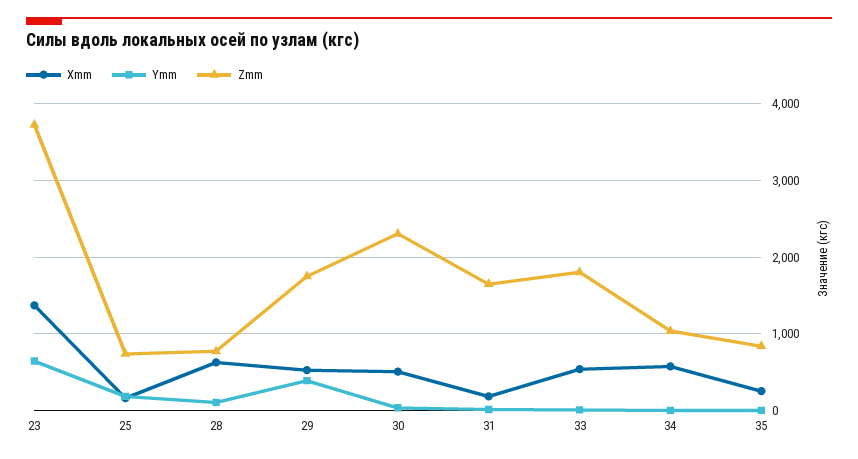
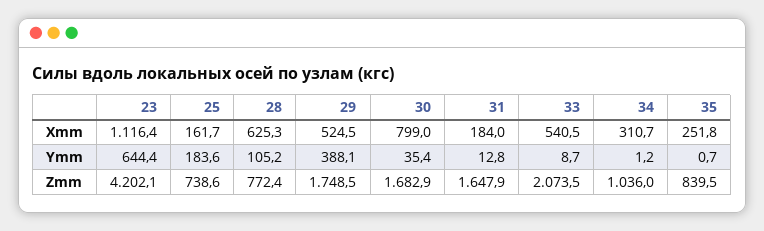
  {
    "Xmm": {
-     "23": 1400,
+     "23": 1116.4,
      "25": 161.7,
      "28": 625.3,
      "29": 524.5,
-     "30": 500,
+     "30": 799,
      "31": 184,
      "33": 540.5,
-     "34": 600,
+     "34": 310.7,
      "35": 251.8
    },
    "Ymm": {
      "23": 644.4,
      "25": 183.6,
      "28": 105.2,
      "29": 388.1,
      "30": 35.4,
      "31": 12.8,
      "33": 8.7,
      "34": 1.2,
      "35": 0.7
    },
    "Zmm": {
-     "23": 3700,
+     "23": 4202.1,
      "25": 738.6,
      "28": 772.4,
      "29": 1748.5,
-     "30": 2300,
+     "30": 1682.9,
      "31": 1647.9,
-     "33": 1800,
+     "33": 2073.5,
      "34": 1036,
      "35": 839.5
    }
  }

